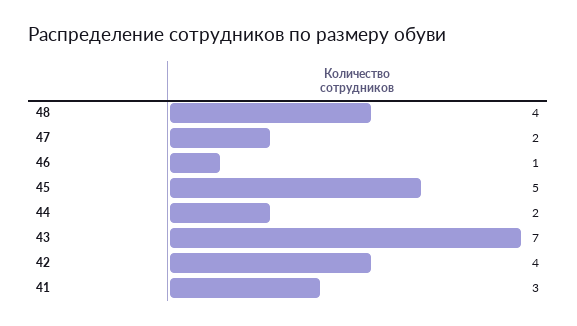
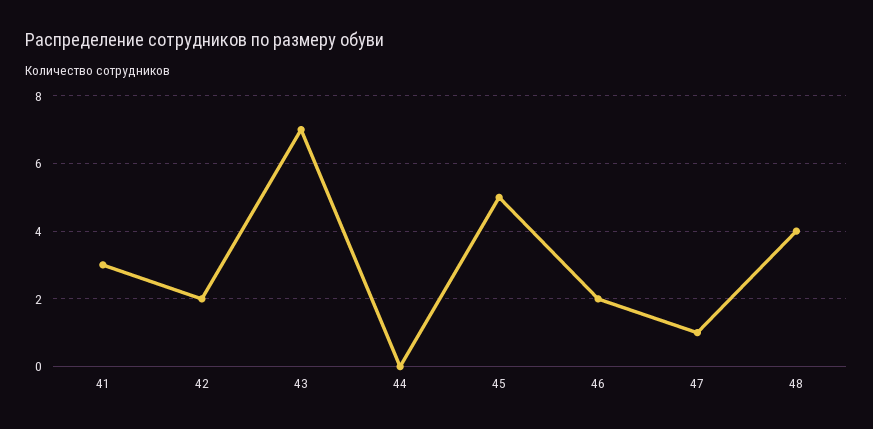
  {
    "48": 4,
-   "47": 2,
+   "47": 1,
-   "46": 1,
+   "46": 2,
    "45": 5,
-   "44": 2,
+   "44": 0,
    "43": 7,
-   "42": 4,
+   "42": 2,
    "41": 3
  }

